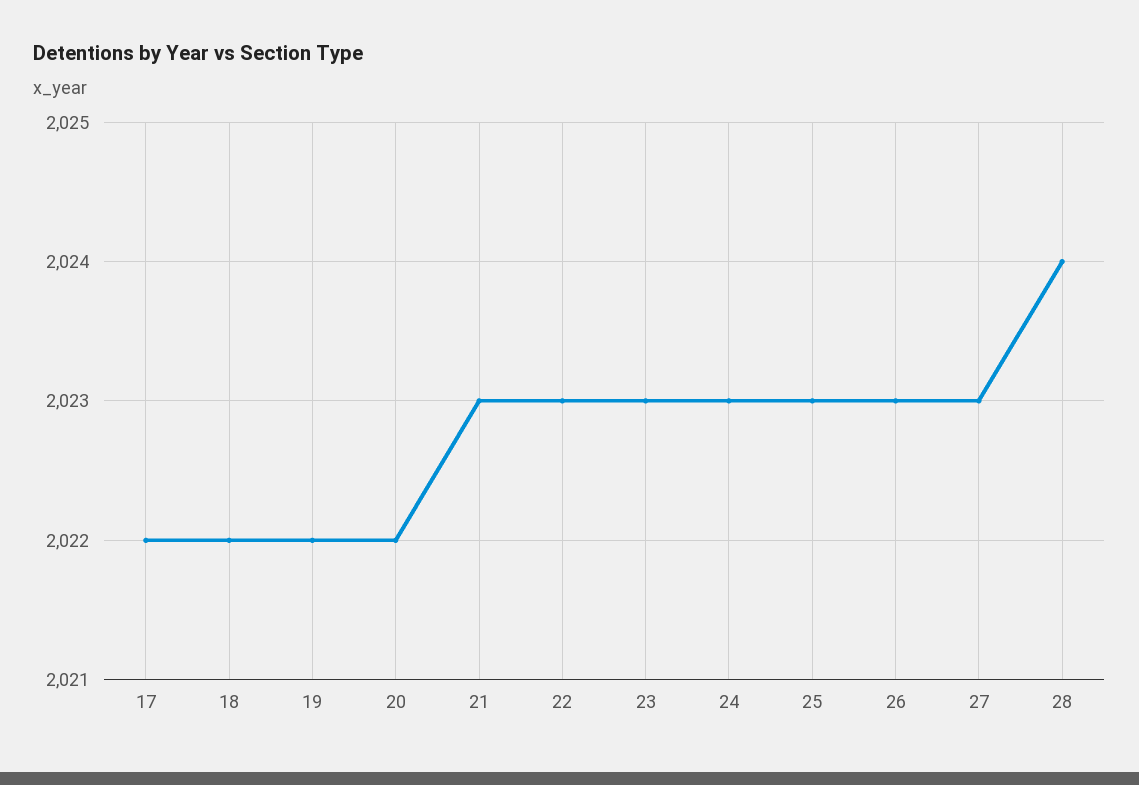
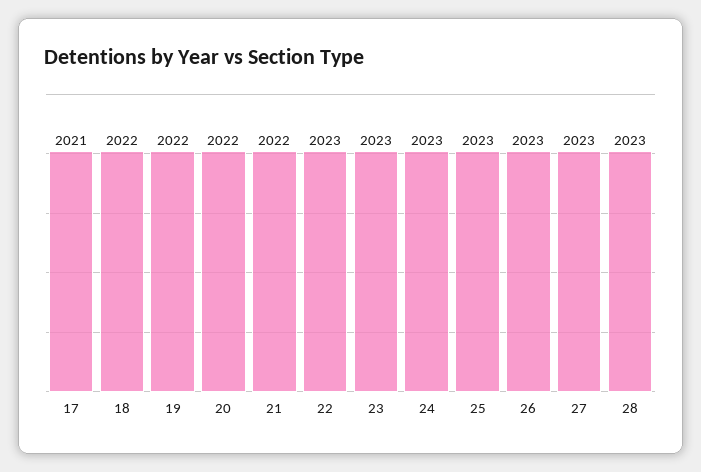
  {
-   "17": 2022,
+   "17": 2021,
    "18": 2022,
    "19": 2022,
    "20": 2022,
-   "21": 2023,
+   "21": 2022,
    "22": 2023,
    "23": 2023,
    "24": 2023,
    "25": 2023,
    "26": 2023,
    "27": 2023,
-   "28": 2024
+   "28": 2023
  }

